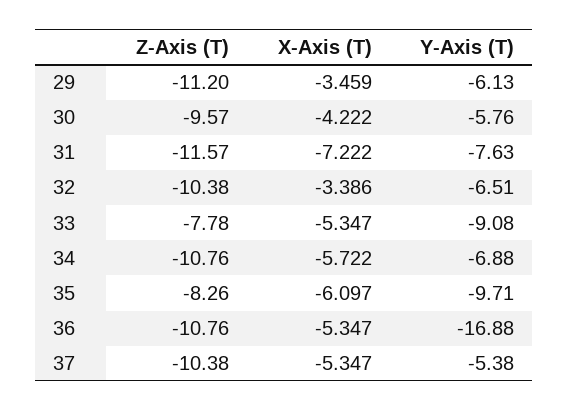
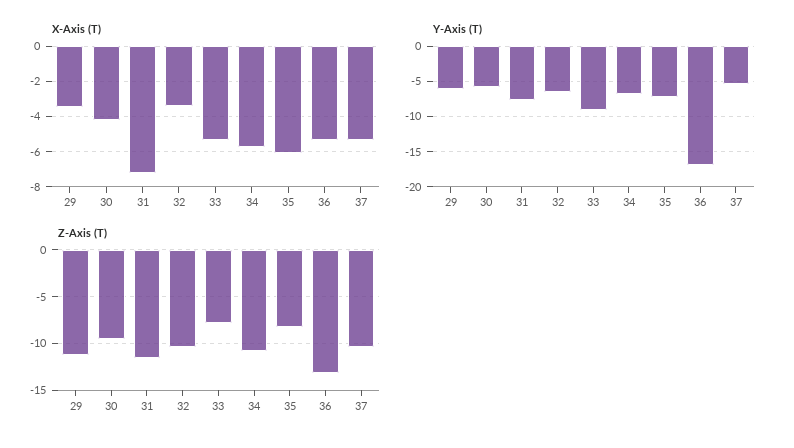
  {
    "Z-Axis (T)": {
      "29": -11.2,
      "30": -9.57,
      "31": -11.57,
      "32": -10.38,
      "33": -7.78,
      "34": -10.76,
      "35": -8.26,
-     "36": -10.76,
+     "36": -13,
      "37": -10.38
    },
    "X-Axis (T)": {
      "29": -3.459,
      "30": -4.222,
      "31": -7.222,
      "32": -3.386,
      "33": -5.347,
      "34": -5.722,
      "35": -6.097,
      "36": -5.347,
      "37": -5.347
    },
    "Y-Axis (T)": {
      "29": -6.13,
      "30": -5.76,
      "31": -7.63,
      "32": -6.51,
      "33": -9.08,
      "34": -6.88,
-     "35": -9.71,
+     "35": -7,
      "36": -16.88,
      "37": -5.38
    }
  }

